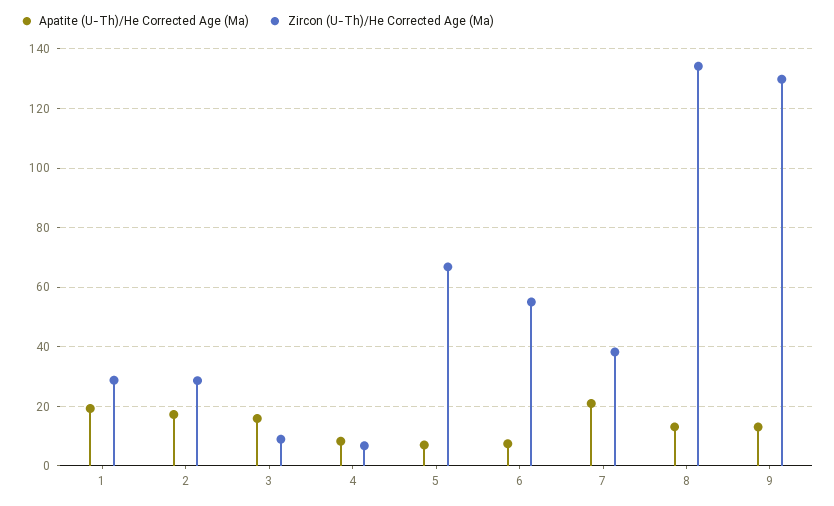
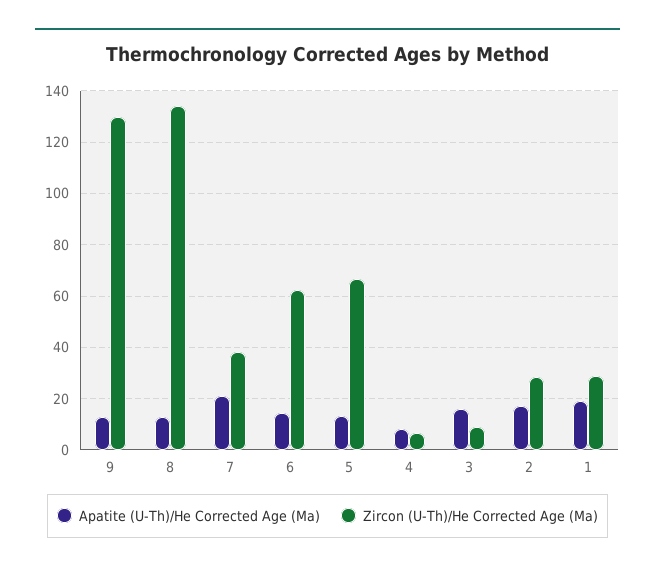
  {
    "Apatite (U-Th)/He Corrected Age (Ma)": {
      "1": 20,
      "2": 17.5,
      "3": 15,
      "4": 7.5,
-     "5": 7.5,
+     "5": 12.5,
-     "6": 7.5,
+     "6": 15,
      "7": 20,
      "8": 12.5,
      "9": 12.5
    },
    "Zircon (U-Th)/He Corrected Age (Ma)": {
      "1": 27.5,
      "2": 27.5,
      "3": 10,
      "4": 7.5,
      "5": 67.5,
-     "6": 55,
+     "6": 62.5,
      "7": 37.5,
      "8": 135,
      "9": 130
    }
  }

